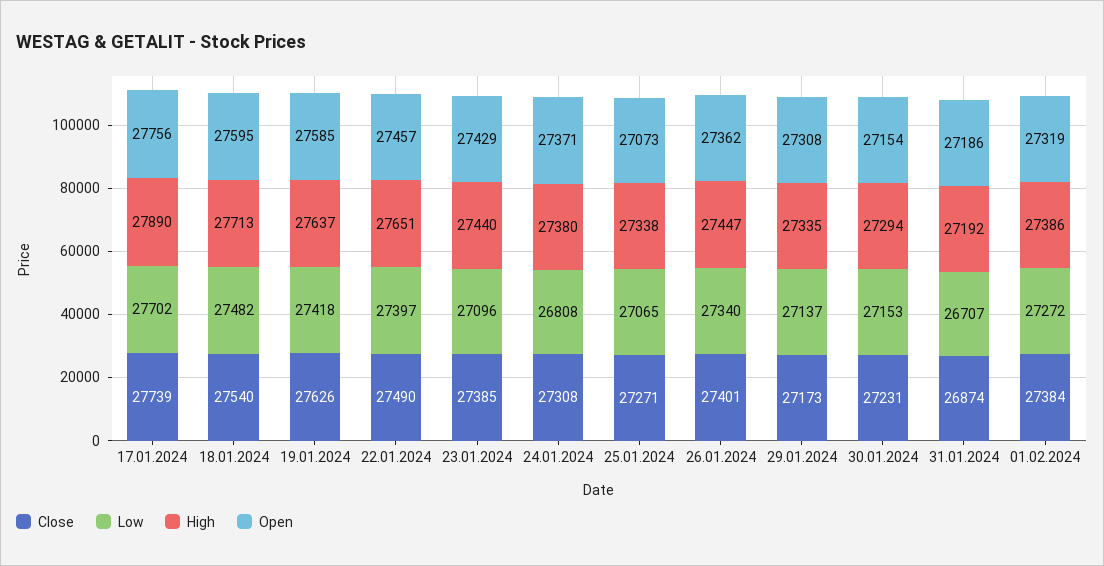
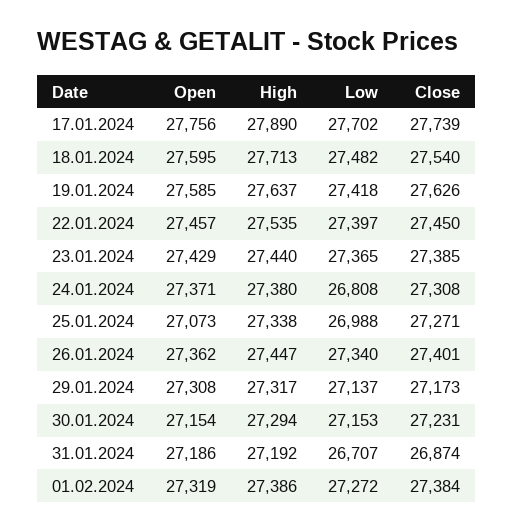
  {
    "Close": {
      "17.01.2024": 27739,
      "18.01.2024": 27540,
      "19.01.2024": 27626,
-     "22.01.2024": 27490,
+     "22.01.2024": 27450,
      "23.01.2024": 27385,
      "24.01.2024": 27308,
      "25.01.2024": 27271,
      "26.01.2024": 27401,
      "29.01.2024": 27173,
      "30.01.2024": 27231,
      "31.01.2024": 26874,
      "01.02.2024": 27384
    },
    "Low": {
      "17.01.2024": 27702,
      "18.01.2024": 27482,
      "19.01.2024": 27418,
      "22.01.2024": 27397,
-     "23.01.2024": 27096,
+     "23.01.2024": 27365,
      "24.01.2024": 26808,
-     "25.01.2024": 27065,
+     "25.01.2024": 26988,
      "26.01.2024": 27340,
      "29.01.2024": 27137,
      "30.01.2024": 27153,
      "31.01.2024": 26707,
      "01.02.2024": 27272
    },
    "High": {
      "17.01.2024": 27890,
      "18.01.2024": 27713,
      "19.01.2024": 27637,
-     "22.01.2024": 27651,
+     "22.01.2024": 27535,
      "23.01.2024": 27440,
      "24.01.2024": 27380,
      "25.01.2024": 27338,
      "26.01.2024": 27447,
-     "29.01.2024": 27335,
+     "29.01.2024": 27317,
      "30.01.2024": 27294,
      "31.01.2024": 27192,
      "01.02.2024": 27386
    },
    "Open": {
      "17.01.2024": 27756,
      "18.01.2024": 27595,
      "19.01.2024": 27585,
      "22.01.2024": 27457,
      "23.01.2024": 27429,
      "24.01.2024": 27371,
      "25.01.2024": 27073,
      "26.01.2024": 27362,
      "29.01.2024": 27308,
      "30.01.2024": 27154,
      "31.01.2024": 27186,
      "01.02.2024": 27319
    }
  }

